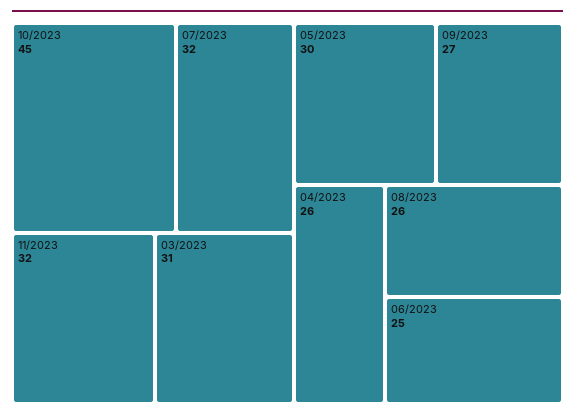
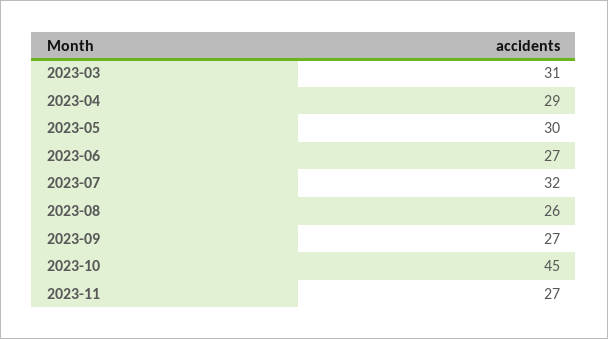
  {
    "10/2023": 45,
    "07/2023": 32,
-   "11/2023": 32,
+   "11/2023": 27,
    "03/2023": 31,
    "05/2023": 30,
    "09/2023": 27,
-   "04/2023": 26,
+   "04/2023": 29,
    "08/2023": 26,
-   "06/2023": 25
+   "06/2023": 27
  }

